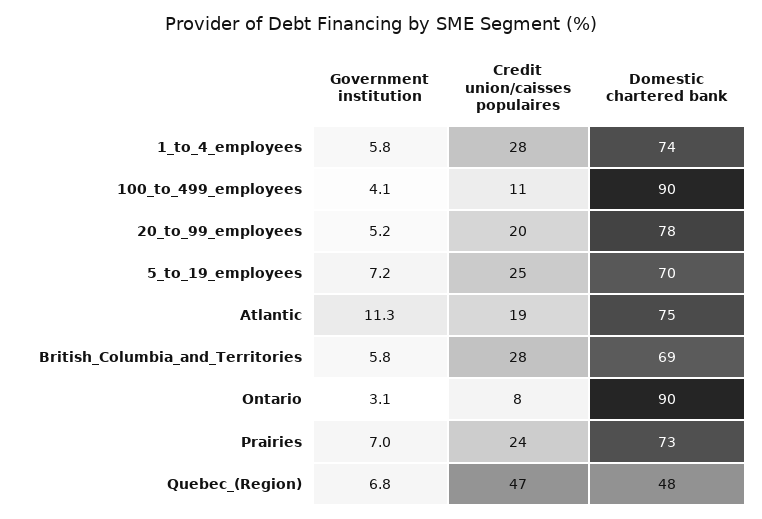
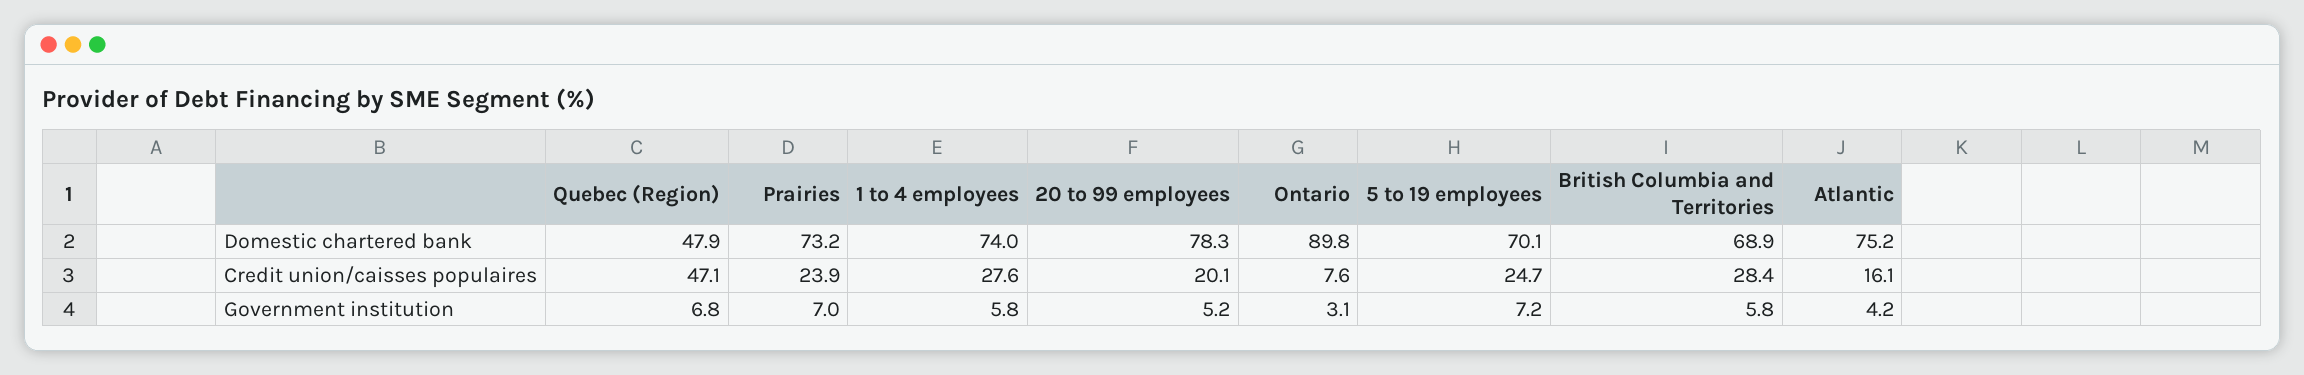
  {
    "Government institution": {
      "1_to_4_employees": 5.8,
-     "100_to_499_employees": 4.1,
      "20_to_99_employees": 5.2,
      "5_to_19_employees": 7.2,
-     "Atlantic": 11.3,
+     "Atlantic": 4.2,
      "British_Columbia_and_Territories": 5.8,
      "Ontario": 3.1,
      "Prairies": 7,
      "Quebec_(Region)": 6.8
    },
    "Credit union/caisses populaires": {
      "1_to_4_employees": 27.6,
-     "100_to_499_employees": 11,
      "20_to_99_employees": 20.1,
      "5_to_19_employees": 24.7,
-     "Atlantic": 19,
+     "Atlantic": 16.1,
      "British_Columbia_and_Territories": 28.4,
      "Ontario": 7.6,
      "Prairies": 23.9,
      "Quebec_(Region)": 47.1
    },
    "Domestic chartered bank": {
      "1_to_4_employees": 74,
-     "100_to_499_employees": 90,
      "20_to_99_employees": 78.3,
      "5_to_19_employees": 70.1,
      "Atlantic": 75.2,
      "British_Columbia_and_Territories": 68.9,
      "Ontario": 89.8,
      "Prairies": 73.2,
      "Quebec_(Region)": 47.9
    }
  }

